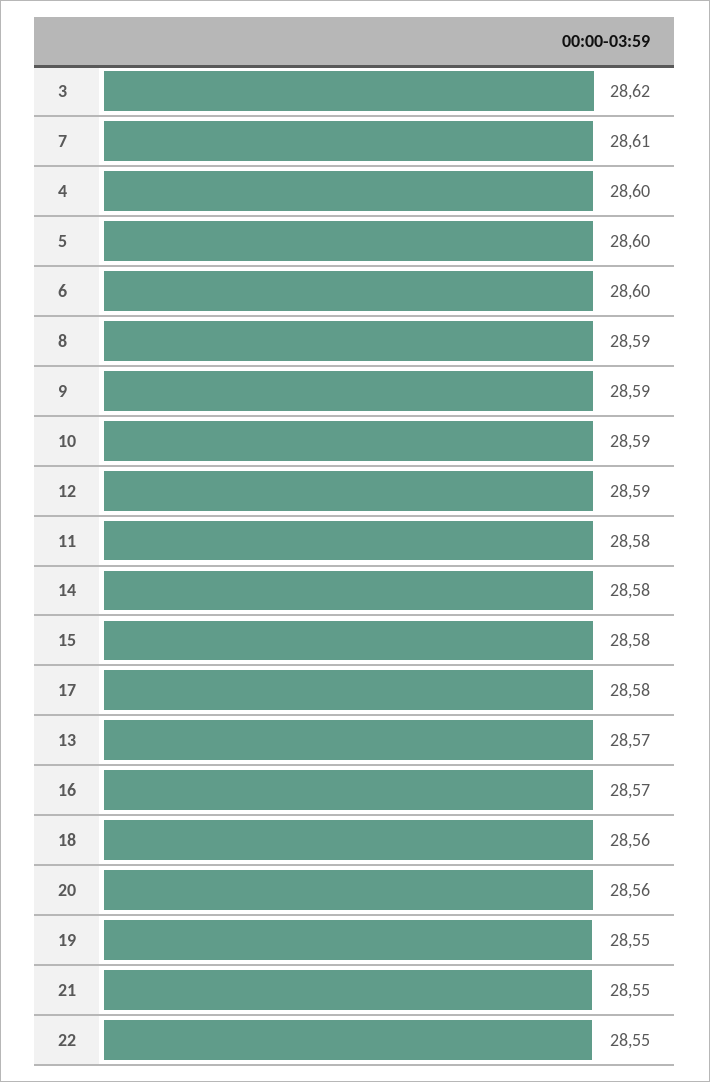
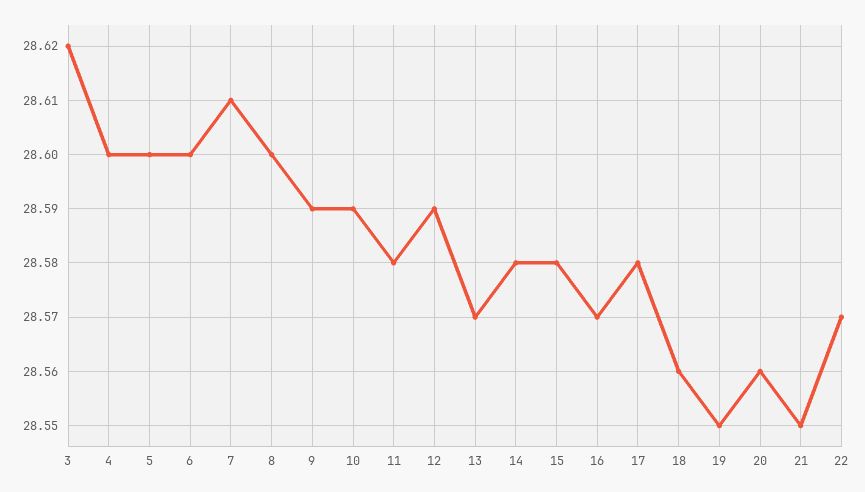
  {
    "3": 28.62,
    "7": 28.61,
    "4": 28.6,
    "5": 28.6,
    "6": 28.6,
-   "8": 28.59,
+   "8": 28.6,
    "9": 28.59,
    "10": 28.59,
    "12": 28.59,
    "11": 28.58,
    "14": 28.58,
    "15": 28.58,
    "17": 28.58,
    "13": 28.57,
    "16": 28.57,
    "18": 28.56,
    "20": 28.56,
    "19": 28.55,
    "21": 28.55,
-   "22": 28.55
+   "22": 28.57
  }

